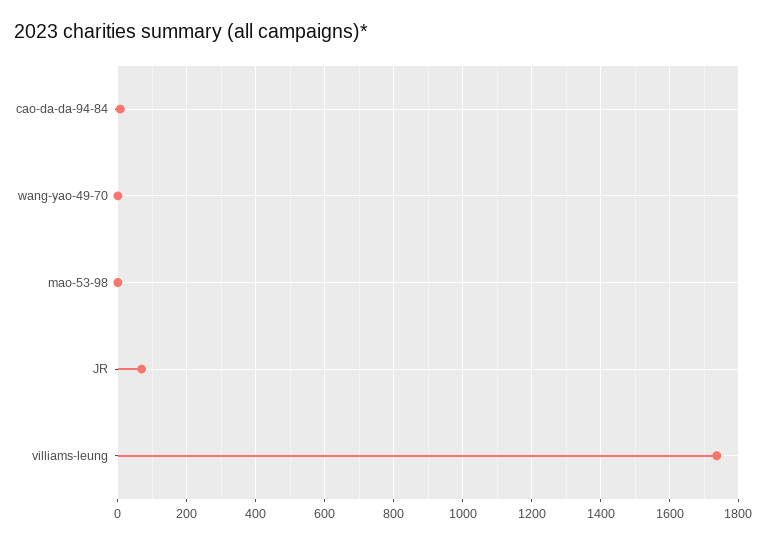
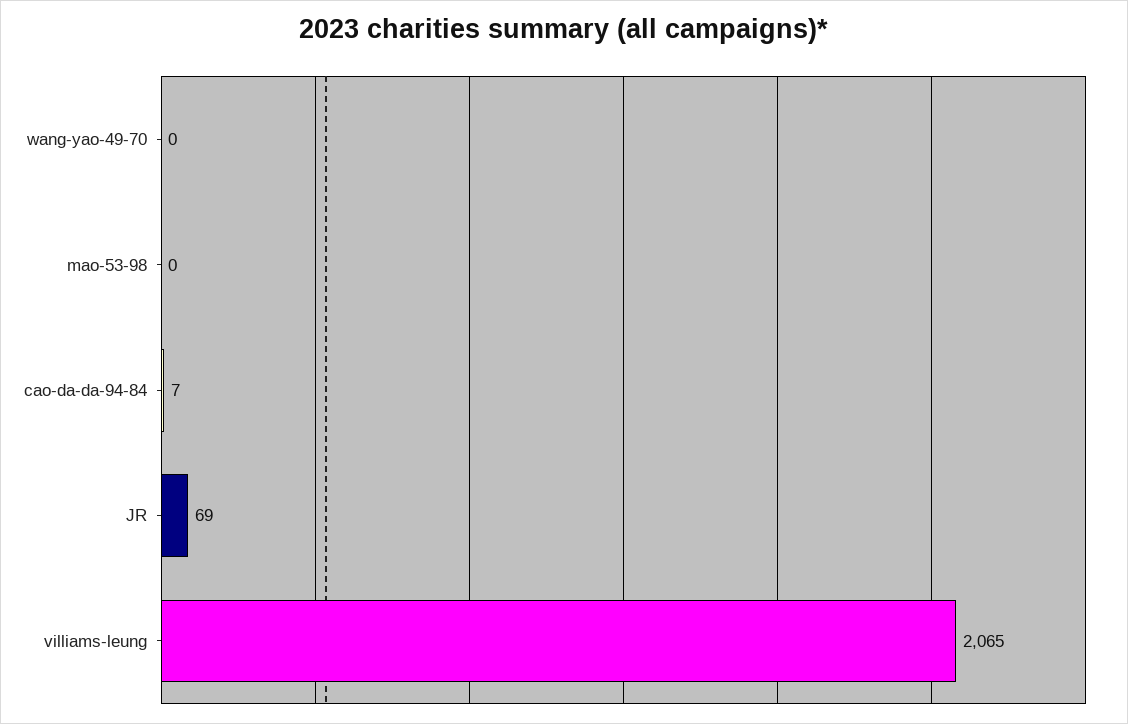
  {
    "cao-da-da-94-84": 7,
    "wang-yao-49-70": 0,
    "mao-53-98": 0,
    "JR": 69,
-   "villiams-leung": 1740
+   "villiams-leung": 2065
  }

